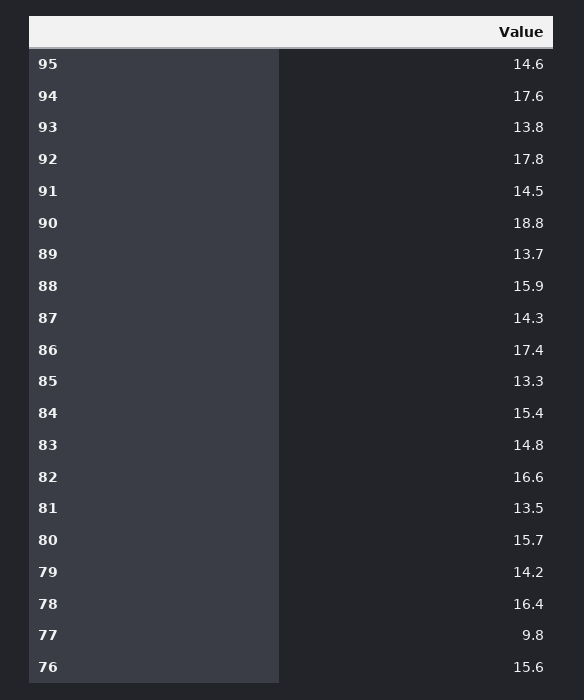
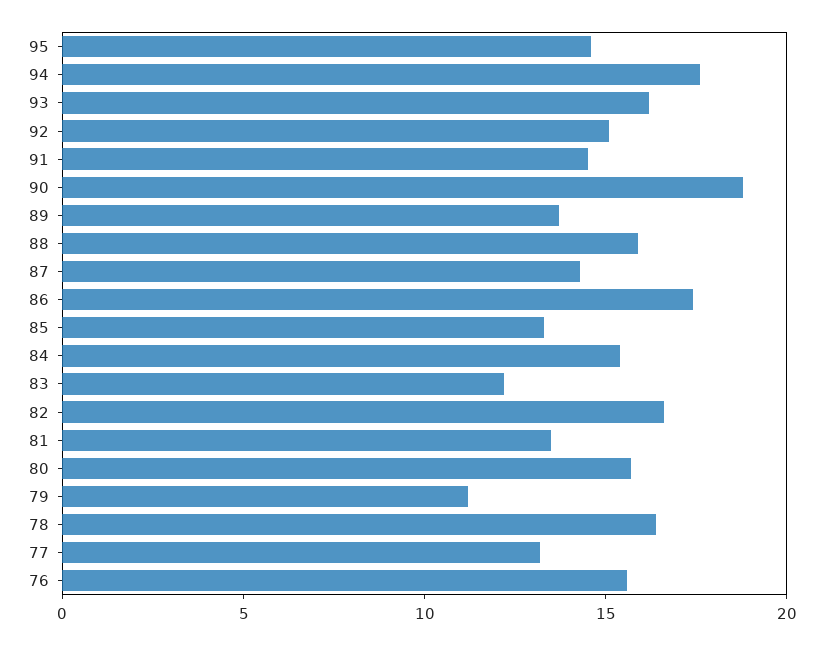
  {
    "95": 14.6,
    "94": 17.6,
-   "93": 13.8,
+   "93": 16,
-   "92": 17.8,
+   "92": 15,
    "91": 14.5,
    "90": 18.8,
    "89": 13.7,
    "88": 15.9,
    "87": 14.3,
    "86": 17.4,
    "85": 13.3,
    "84": 15.4,
-   "83": 14.8,
+   "83": 12,
    "82": 16.6,
    "81": 13.5,
    "80": 15.7,
-   "79": 14.2,
+   "79": 11,
    "78": 16.4,
-   "77": 9.8,
+   "77": 13,
    "76": 15.6
  }

